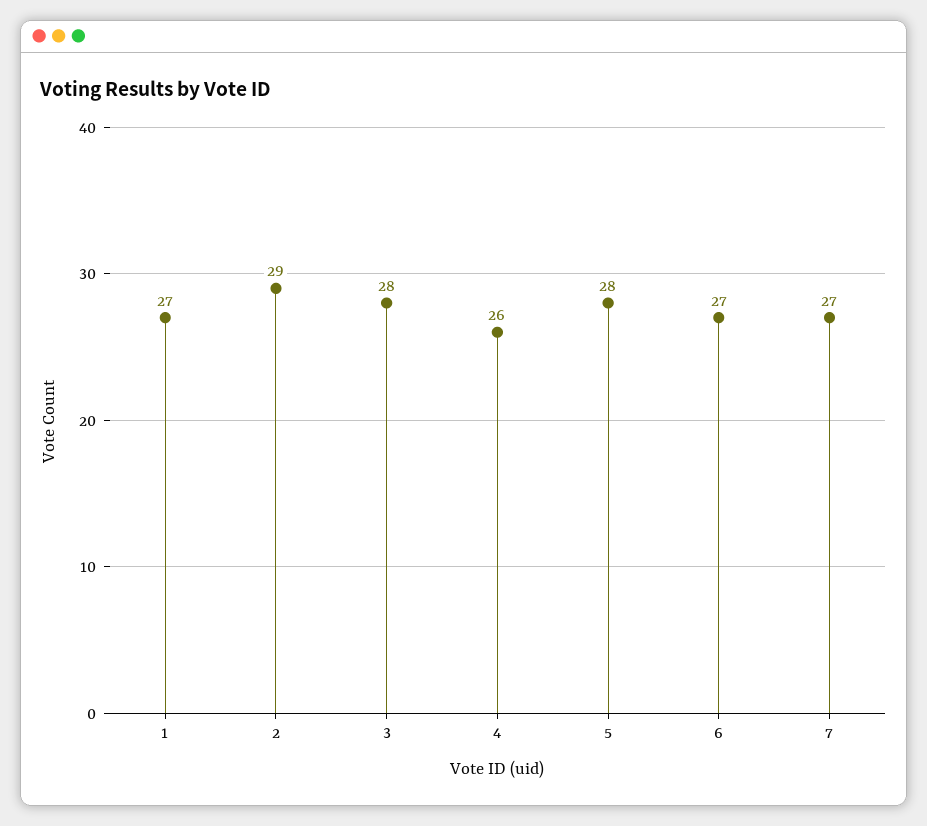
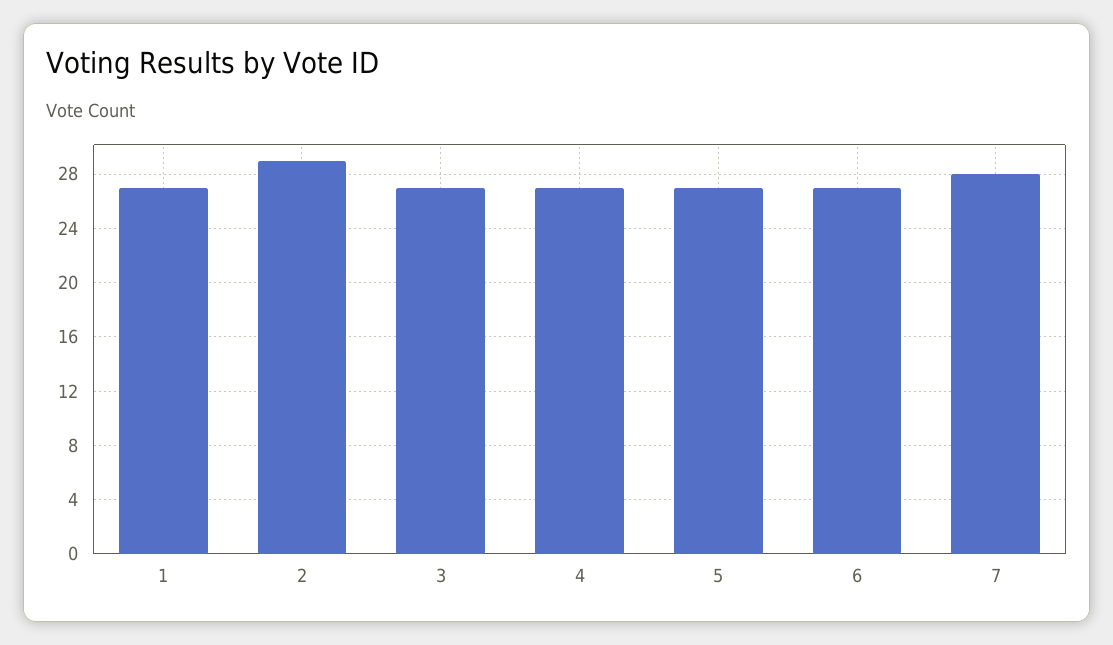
  {
    "1": 27,
    "2": 29,
-   "3": 28,
+   "3": 27,
-   "4": 26,
+   "4": 27,
-   "5": 28,
+   "5": 27,
    "6": 27,
-   "7": 27
+   "7": 28
  }

